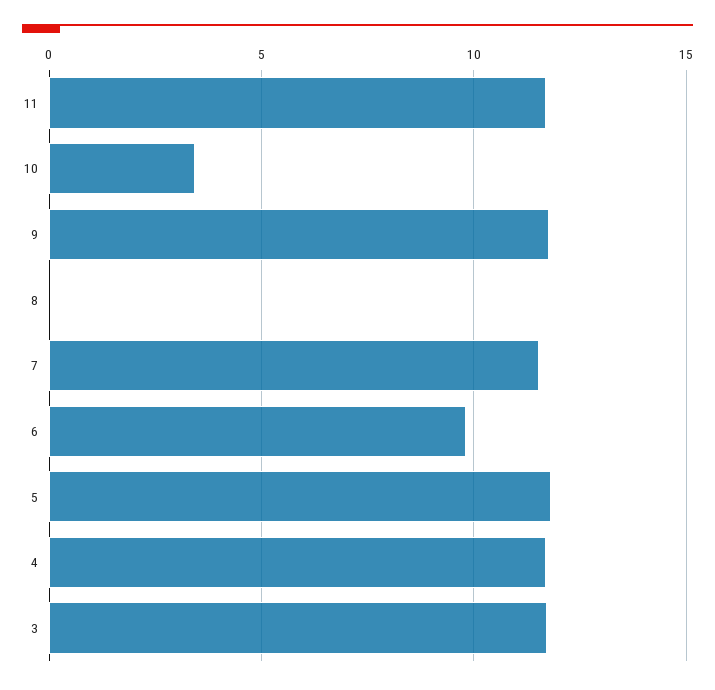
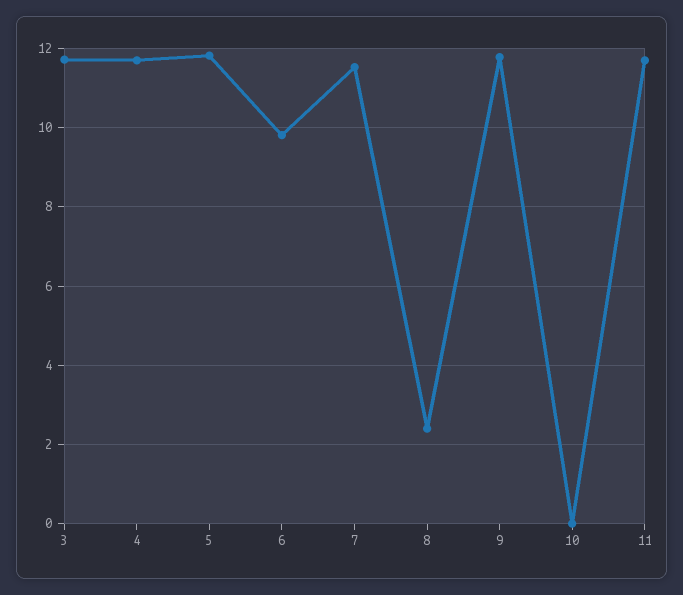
  {
    "11": 11.8,
-   "10": 3.5,
+   "10": 0,
    "9": 11.8,
-   "8": 0,
+   "8": 2.4,
    "7": 11.6,
    "6": 9.8,
    "5": 11.8,
    "4": 11.8,
    "3": 11.8
  }

